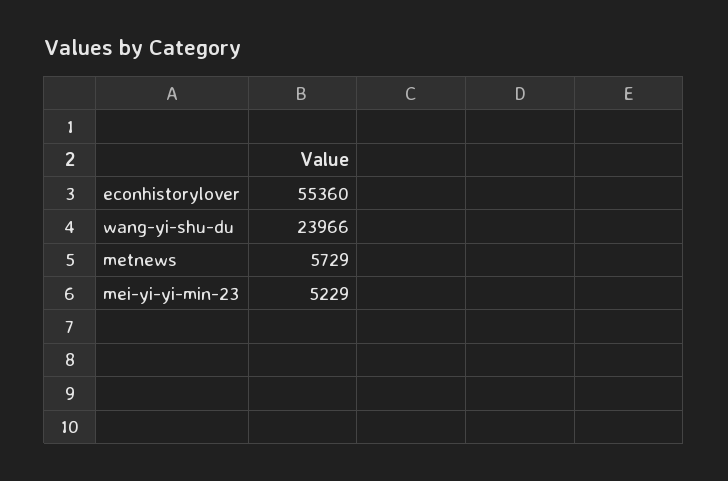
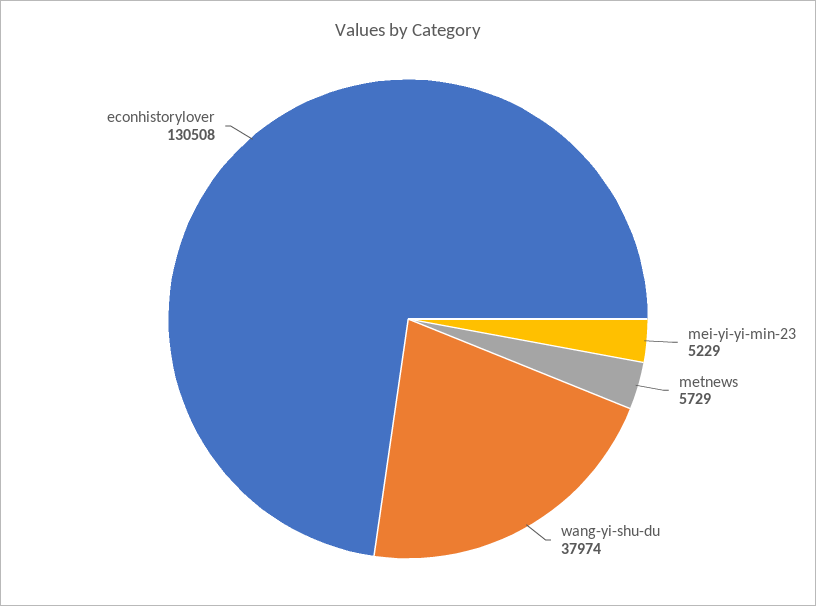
  {
-   "econhistorylover": 55360,
+   "econhistorylover": 130508,
-   "wang-yi-shu-du": 23966,
+   "wang-yi-shu-du": 37974,
    "metnews": 5729,
    "mei-yi-yi-min-23": 5229
  }

